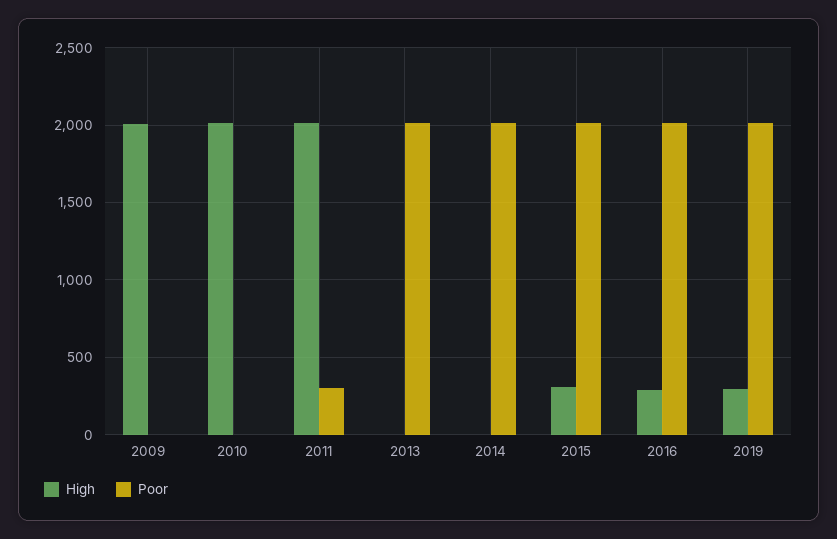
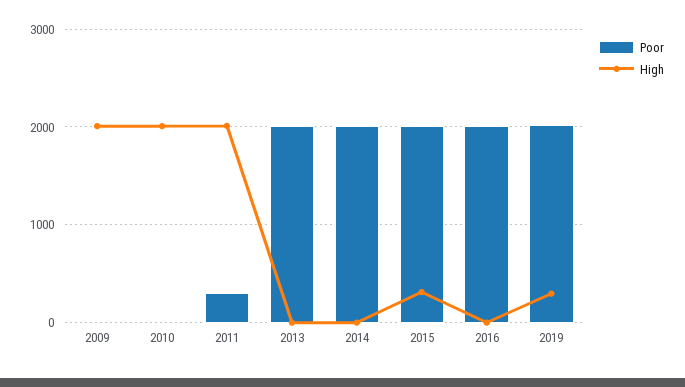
  {
    "High": {
      "2009": 2000,
      "2010": 2000,
      "2011": 2000,
      "2013": 0,
      "2014": 0,
      "2015": 300,
-     "2016": 300,
+     "2016": 0,
      "2019": 300
    },
    "Poor": {
      "2009": 0,
      "2010": 0,
      "2011": 300,
      "2013": 2000,
      "2014": 2000,
      "2015": 2000,
      "2016": 2000,
      "2019": 2000
    }
  }

